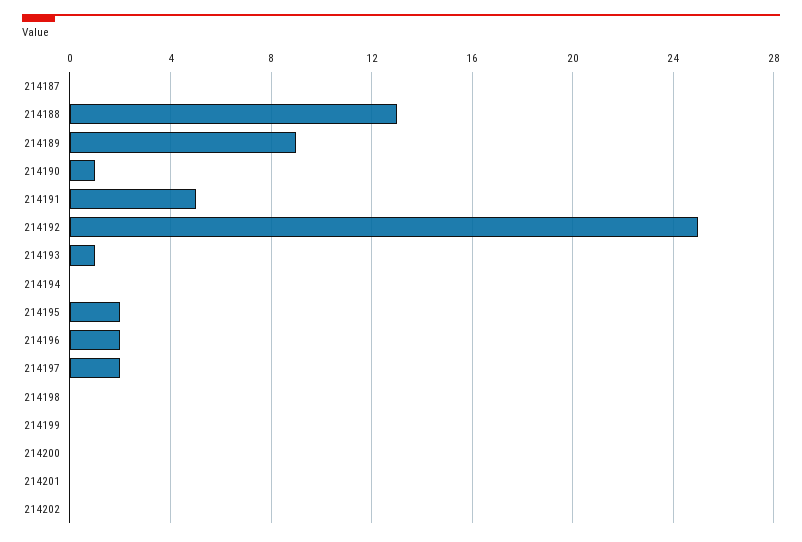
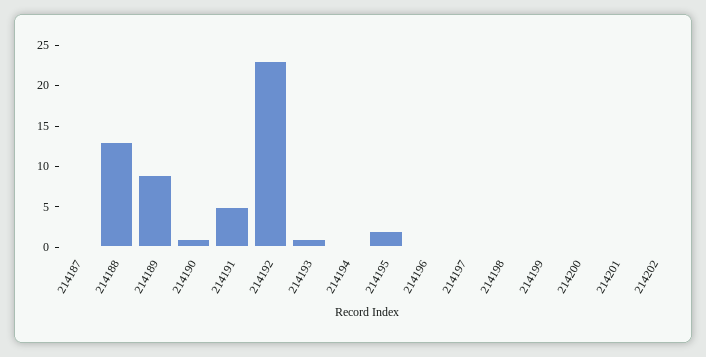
  {
    "214187": 0,
    "214188": 13,
    "214189": 9,
    "214190": 1,
    "214191": 5,
-   "214192": 25,
+   "214192": 23,
    "214193": 1,
    "214194": 0,
    "214195": 2,
-   "214196": 2,
+   "214196": 0,
-   "214197": 2,
+   "214197": 0,
    "214198": 0,
    "214199": 0,
    "214200": 0,
    "214201": 0,
    "214202": 0
  }

